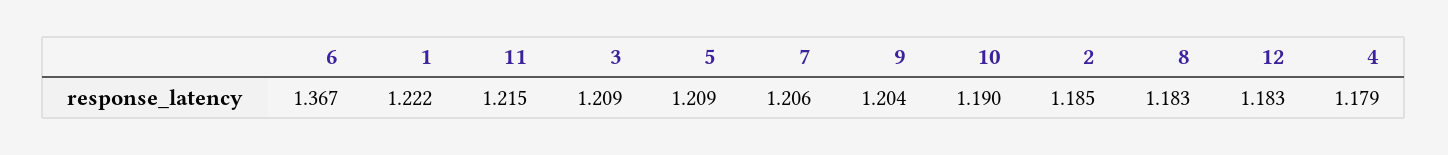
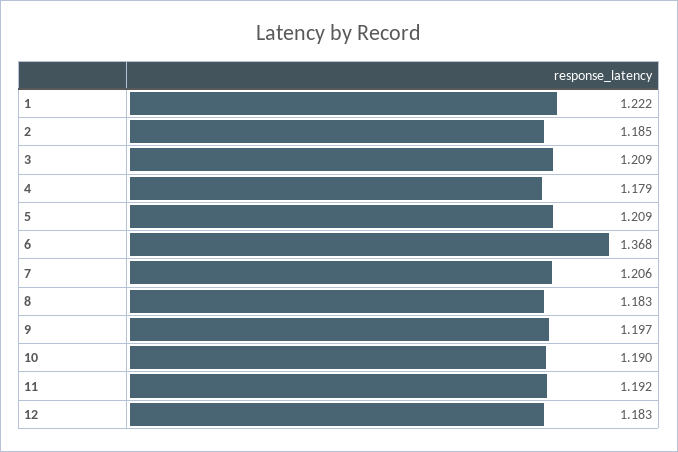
  {
-   "6": 1.367,
+   "6": 1.368,
    "1": 1.222,
-   "11": 1.215,
+   "11": 1.192,
    "3": 1.209,
    "5": 1.209,
    "7": 1.206,
-   "9": 1.204,
+   "9": 1.197,
    "10": 1.19,
    "2": 1.185,
    "8": 1.183,
    "12": 1.183,
    "4": 1.179
  }

